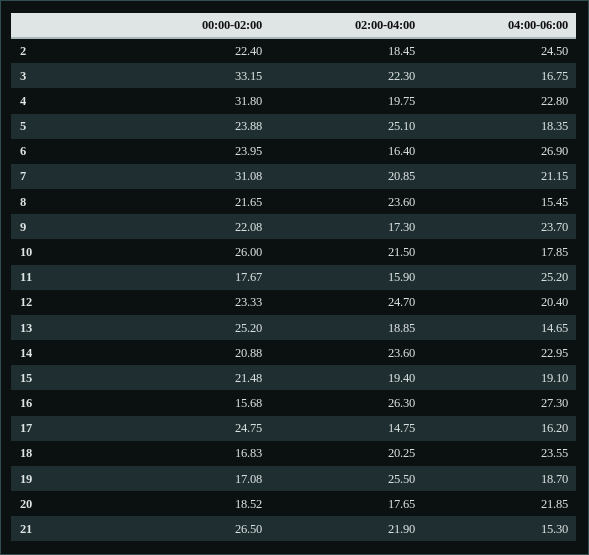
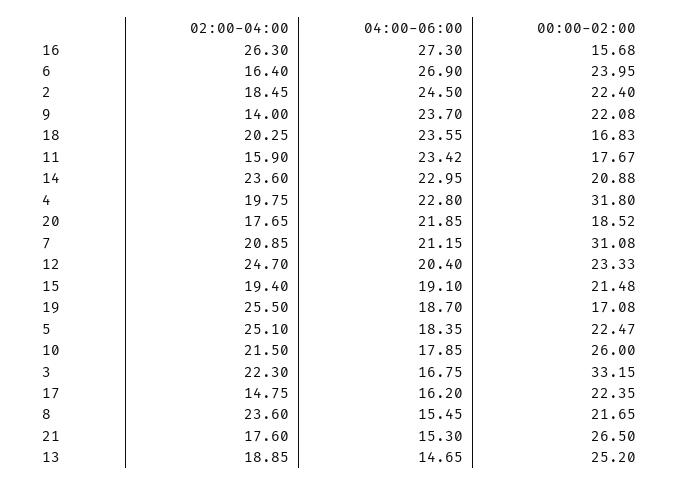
  {
    "00:00-02:00": {
      "2": 22.4,
      "3": 33.15,
      "4": 31.8,
-     "5": 23.88,
+     "5": 22.47,
      "6": 23.95,
      "7": 31.08,
      "8": 21.65,
      "9": 22.08,
      "10": 26,
      "11": 17.67,
      "12": 23.33,
      "13": 25.2,
      "14": 20.88,
      "15": 21.48,
      "16": 15.68,
-     "17": 24.75,
+     "17": 22.35,
      "18": 16.83,
      "19": 17.08,
      "20": 18.52,
      "21": 26.5
    },
    "02:00-04:00": {
      "2": 18.45,
      "3": 22.3,
      "4": 19.75,
      "5": 25.1,
      "6": 16.4,
      "7": 20.85,
      "8": 23.6,
-     "9": 17.3,
+     "9": 14,
      "10": 21.5,
      "11": 15.9,
      "12": 24.7,
      "13": 18.85,
      "14": 23.6,
      "15": 19.4,
      "16": 26.3,
      "17": 14.75,
      "18": 20.25,
      "19": 25.5,
      "20": 17.65,
-     "21": 21.9
+     "21": 17.6
    },
    "04:00-06:00": {
      "2": 24.5,
      "3": 16.75,
      "4": 22.8,
      "5": 18.35,
      "6": 26.9,
      "7": 21.15,
      "8": 15.45,
      "9": 23.7,
      "10": 17.85,
-     "11": 25.2,
+     "11": 23.42,
      "12": 20.4,
      "13": 14.65,
      "14": 22.95,
      "15": 19.1,
      "16": 27.3,
      "17": 16.2,
      "18": 23.55,
      "19": 18.7,
      "20": 21.85,
      "21": 15.3
    }
  }

